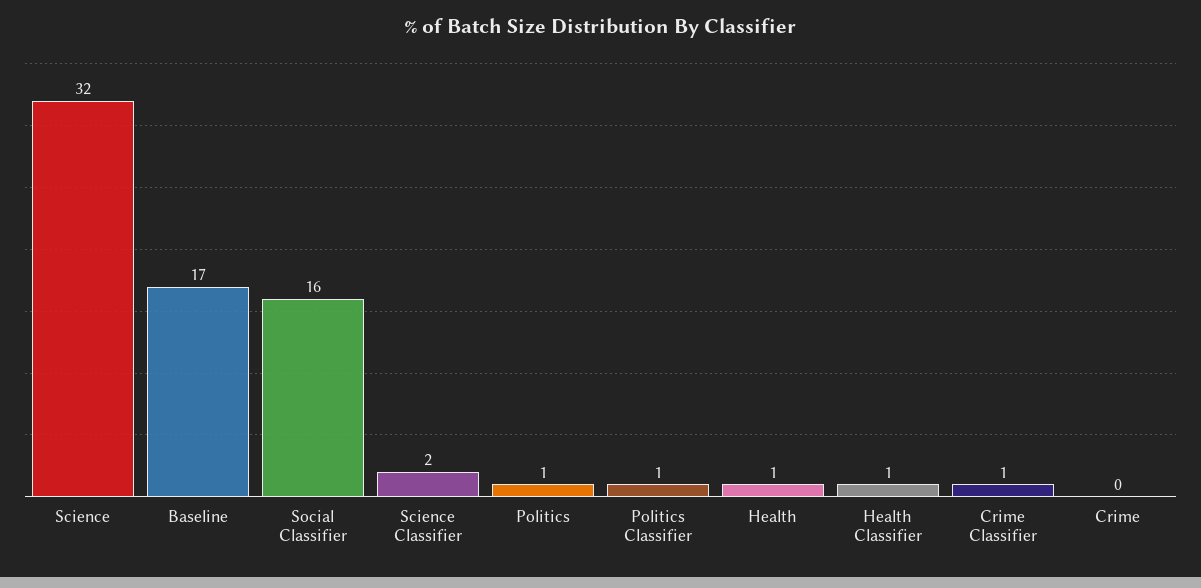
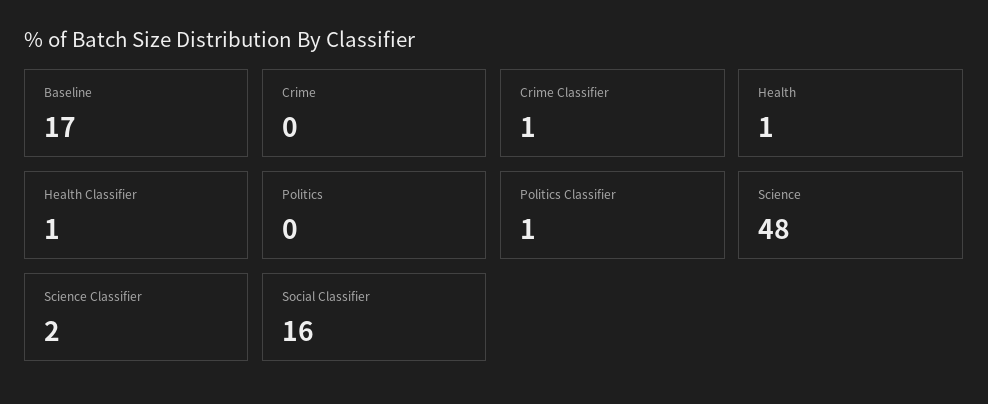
  {
-   "Science": 32,
+   "Science": 48,
    "Baseline": 17,
    "Social Classifier": 16,
    "Science Classifier": 2,
-   "Politics": 1,
+   "Politics": 0,
    "Politics Classifier": 1,
    "Health": 1,
    "Health Classifier": 1,
    "Crime Classifier": 1,
    "Crime": 0
  }

